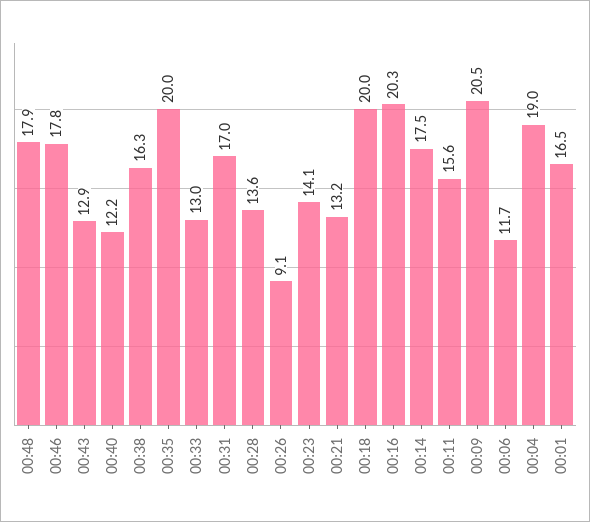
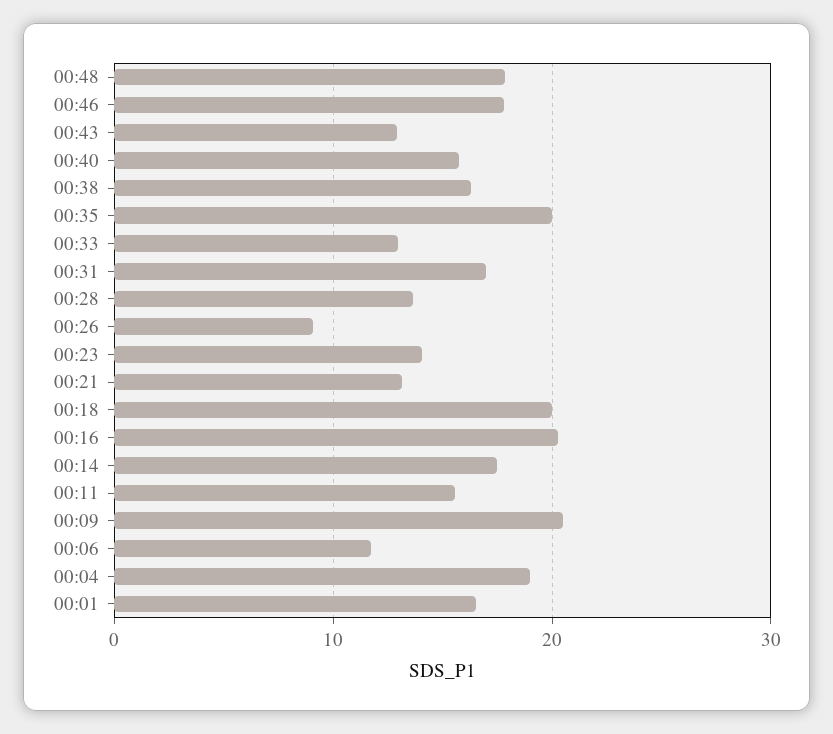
  {
    "00:48": 17.9,
    "00:46": 17.8,
    "00:43": 12.9,
-   "00:40": 12.2,
+   "00:40": 16,
    "00:38": 16.3,
    "00:35": 20,
    "00:33": 13,
    "00:31": 17,
    "00:28": 13.6,
    "00:26": 9.1,
    "00:23": 14.1,
    "00:21": 13.2,
    "00:18": 20,
    "00:16": 20.3,
    "00:14": 17.5,
    "00:11": 15.6,
    "00:09": 20.5,
    "00:06": 11.7,
    "00:04": 19,
    "00:01": 16.5
  }

